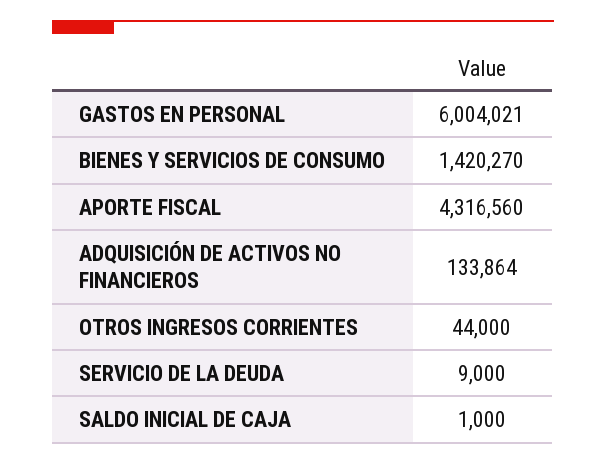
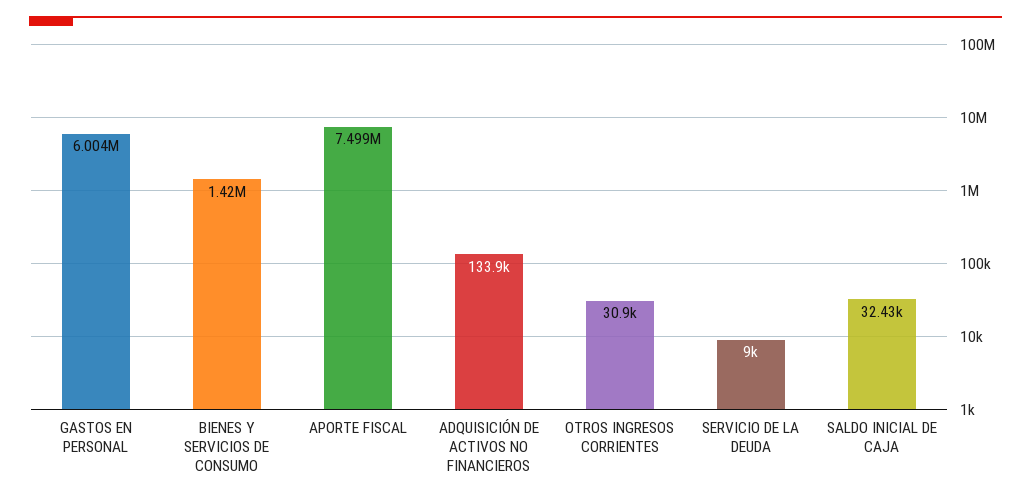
  {
    "GASTOS EN PERSONAL": 6004021,
    "BIENES Y SERVICIOS DE CONSUMO": 1420270,
-   "APORTE FISCAL": 4316560,
+   "APORTE FISCAL": 7499000,
    "ADQUISICIÓN DE ACTIVOS NO FINANCIEROS": 133864,
-   "OTROS INGRESOS CORRIENTES": 44000,
+   "OTROS INGRESOS CORRIENTES": 30900,
    "SERVICIO DE LA DEUDA": 9000,
-   "SALDO INICIAL DE CAJA": 1000
+   "SALDO INICIAL DE CAJA": 32430
  }

